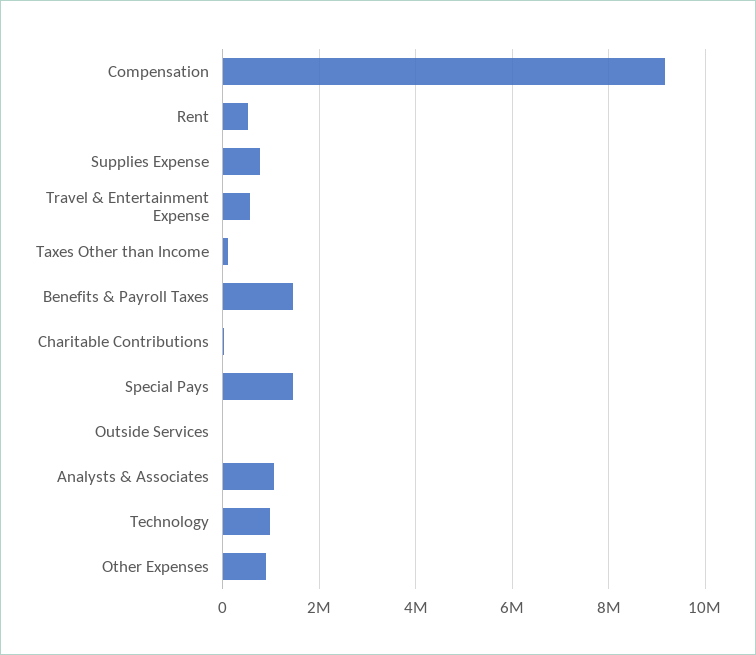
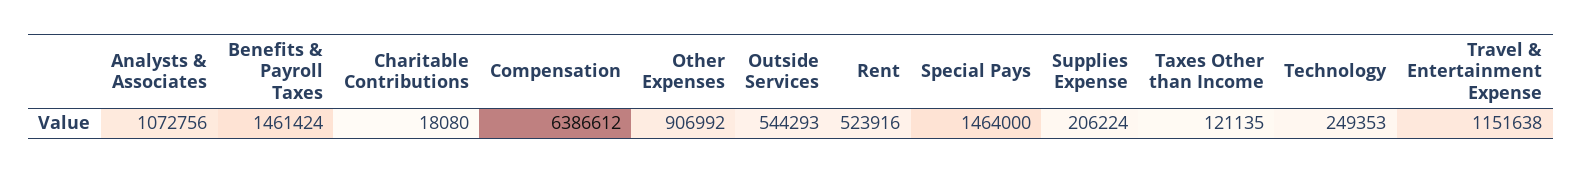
  {
-   "Compensation": 9200000,
+   "Compensation": 6386612,
    "Rent": 523916,
-   "Supplies Expense": 800000,
+   "Supplies Expense": 206224,
-   "Travel & Entertainment Expense": 600000,
+   "Travel & Entertainment Expense": 1151638,
    "Taxes Other than Income": 121135,
    "Benefits & Payroll Taxes": 1461424,
    "Charitable Contributions": 18080,
    "Special Pays": 1464000,
-   "Outside Services": 0,
+   "Outside Services": 544293,
    "Analysts & Associates": 1072756,
-   "Technology": 1000000,
+   "Technology": 249353,
    "Other Expenses": 906992
  }

